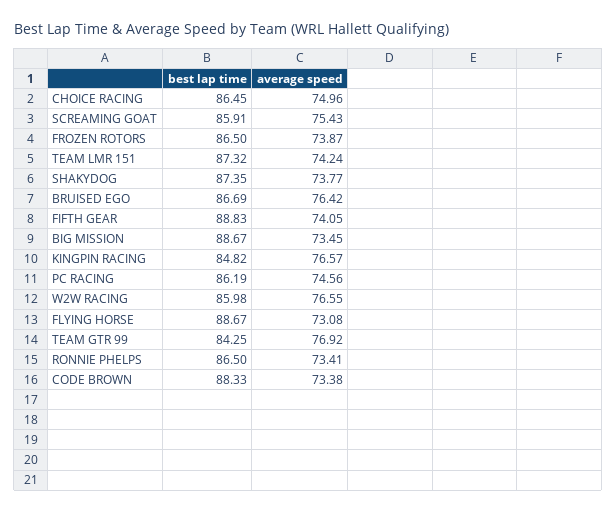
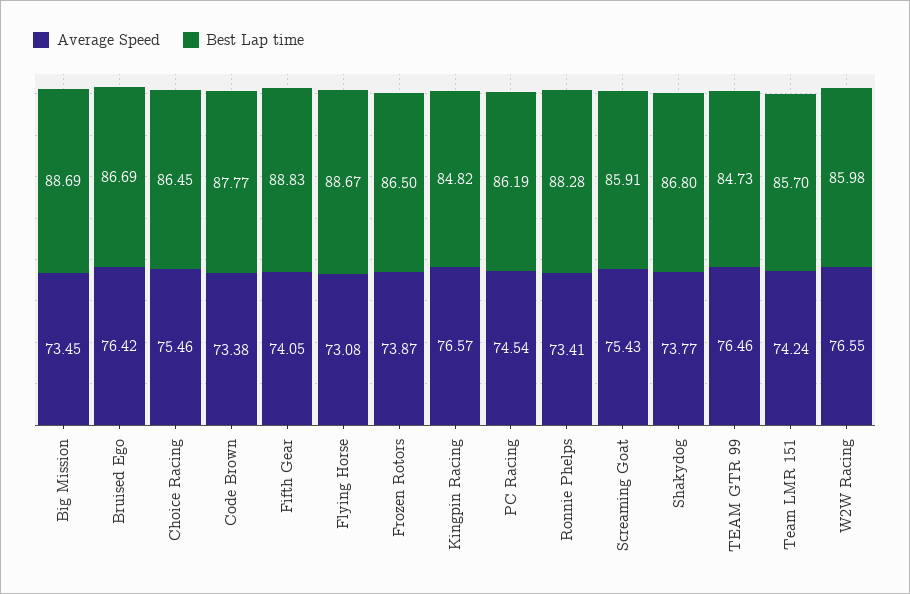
  {
    "best lap time": {
      "CHOICE RACING": 86.45,
      "SCREAMING GOAT": 85.91,
      "FROZEN ROTORS": 86.5,
-     "TEAM LMR 151": 87.32,
+     "TEAM LMR 151": 85.7,
-     "SHAKYDOG": 87.35,
+     "SHAKYDOG": 86.8,
      "BRUISED EGO": 86.69,
      "FIFTH GEAR": 88.83,
-     "BIG MISSION": 88.67,
+     "BIG MISSION": 88.69,
      "KINGPIN RACING": 84.82,
      "PC RACING": 86.19,
      "W2W RACING": 85.98,
      "FLYING HORSE": 88.67,
-     "TEAM GTR 99": 84.25,
+     "TEAM GTR 99": 84.73,
-     "RONNIE PHELPS": 86.5,
+     "RONNIE PHELPS": 88.28,
-     "CODE BROWN": 88.33
+     "CODE BROWN": 87.77
    },
    "average speed": {
-     "CHOICE RACING": 74.96,
+     "CHOICE RACING": 75.46,
      "SCREAMING GOAT": 75.43,
      "FROZEN ROTORS": 73.87,
      "TEAM LMR 151": 74.24,
      "SHAKYDOG": 73.77,
      "BRUISED EGO": 76.42,
      "FIFTH GEAR": 74.05,
      "BIG MISSION": 73.45,
      "KINGPIN RACING": 76.57,
-     "PC RACING": 74.56,
+     "PC RACING": 74.54,
      "W2W RACING": 76.55,
      "FLYING HORSE": 73.08,
-     "TEAM GTR 99": 76.92,
+     "TEAM GTR 99": 76.46,
      "RONNIE PHELPS": 73.41,
      "CODE BROWN": 73.38
    }
  }

